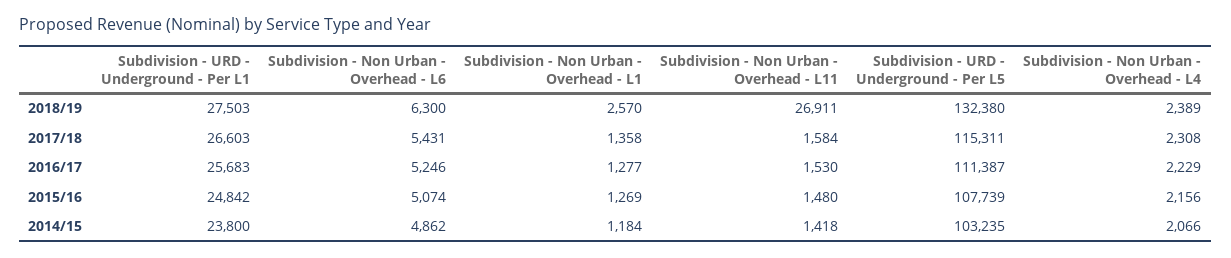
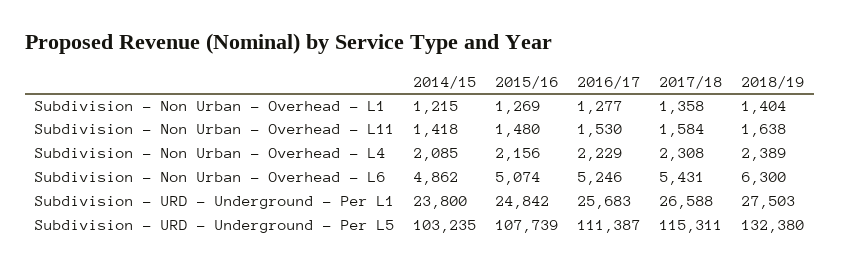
  {
    "Subdivision - URD - Underground - Per L1": {
      "2018/19": 27503,
-     "2017/18": 26603,
+     "2017/18": 26588,
      "2016/17": 25683,
      "2015/16": 24842,
      "2014/15": 23800
    },
    "Subdivision - Non Urban - Overhead - L6": {
      "2018/19": 6300,
      "2017/18": 5431,
      "2016/17": 5246,
      "2015/16": 5074,
      "2014/15": 4862
    },
    "Subdivision - Non Urban - Overhead - L1": {
-     "2018/19": 2570,
+     "2018/19": 1404,
      "2017/18": 1358,
      "2016/17": 1277,
      "2015/16": 1269,
-     "2014/15": 1184
+     "2014/15": 1215
    },
    "Subdivision - Non Urban - Overhead - L11": {
-     "2018/19": 26911,
+     "2018/19": 1638,
      "2017/18": 1584,
      "2016/17": 1530,
      "2015/16": 1480,
      "2014/15": 1418
    },
    "Subdivision - URD - Underground - Per L5": {
      "2018/19": 132380,
      "2017/18": 115311,
      "2016/17": 111387,
      "2015/16": 107739,
      "2014/15": 103235
    },
    "Subdivision - Non Urban - Overhead - L4": {
      "2018/19": 2389,
      "2017/18": 2308,
      "2016/17": 2229,
      "2015/16": 2156,
-     "2014/15": 2066
+     "2014/15": 2085
    }
  }

